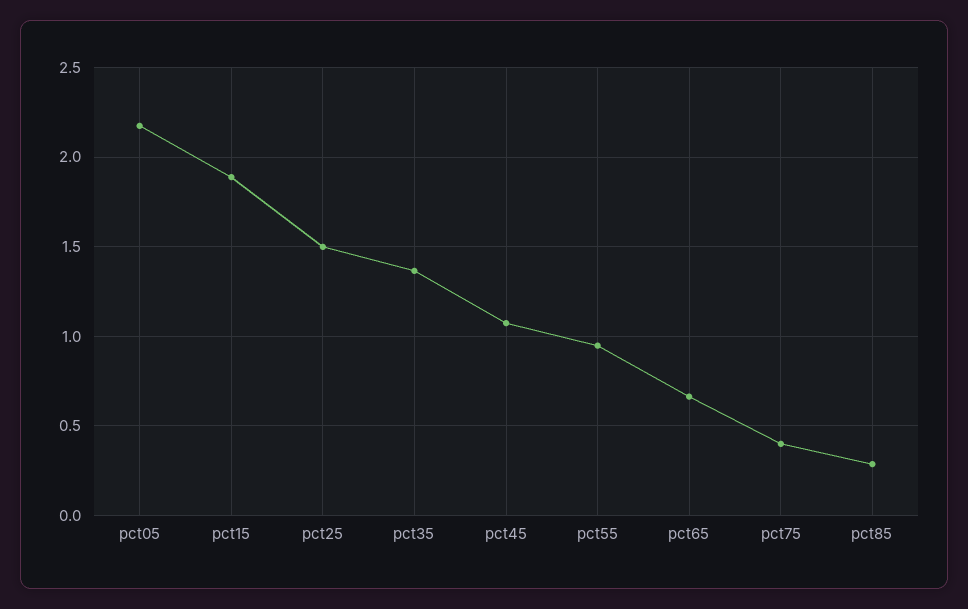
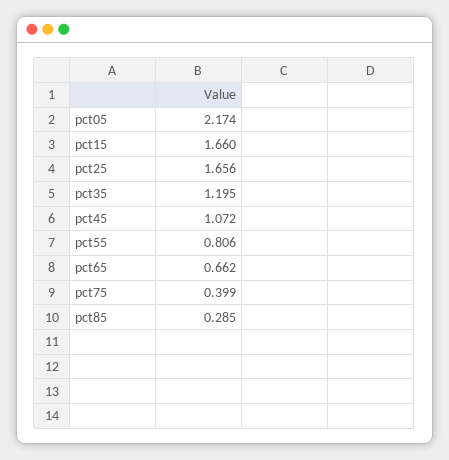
  {
    "pct05": 2.174,
-   "pct15": 1.9,
+   "pct15": 1.66,
-   "pct25": 1.5,
+   "pct25": 1.656,
-   "pct35": 1.35,
+   "pct35": 1.195,
    "pct45": 1.072,
-   "pct55": 0.95,
+   "pct55": 0.806,
    "pct65": 0.662,
    "pct75": 0.399,
    "pct85": 0.285
  }

